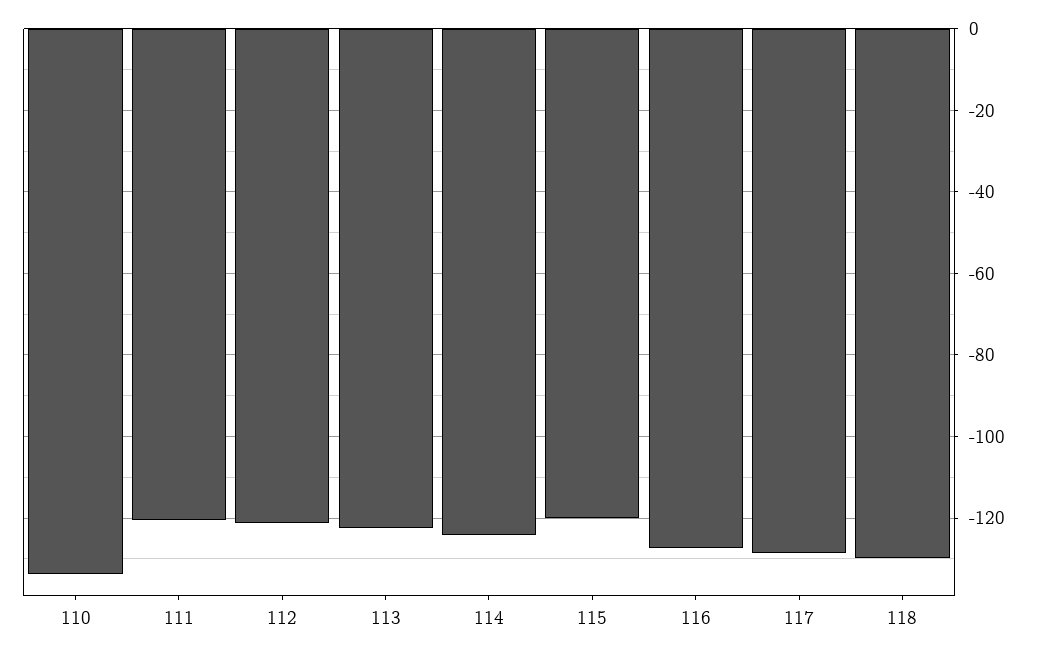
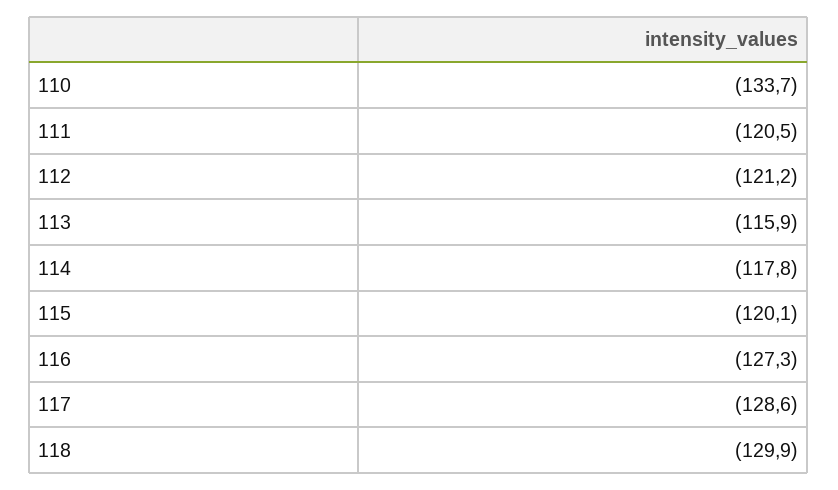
  {
    "110": -133.7,
    "111": -120.5,
    "112": -121.2,
-   "113": -122,
+   "113": -115.9,
-   "114": -124,
+   "114": -117.8,
    "115": -120.1,
    "116": -127.3,
    "117": -128.6,
    "118": -129.9
  }

